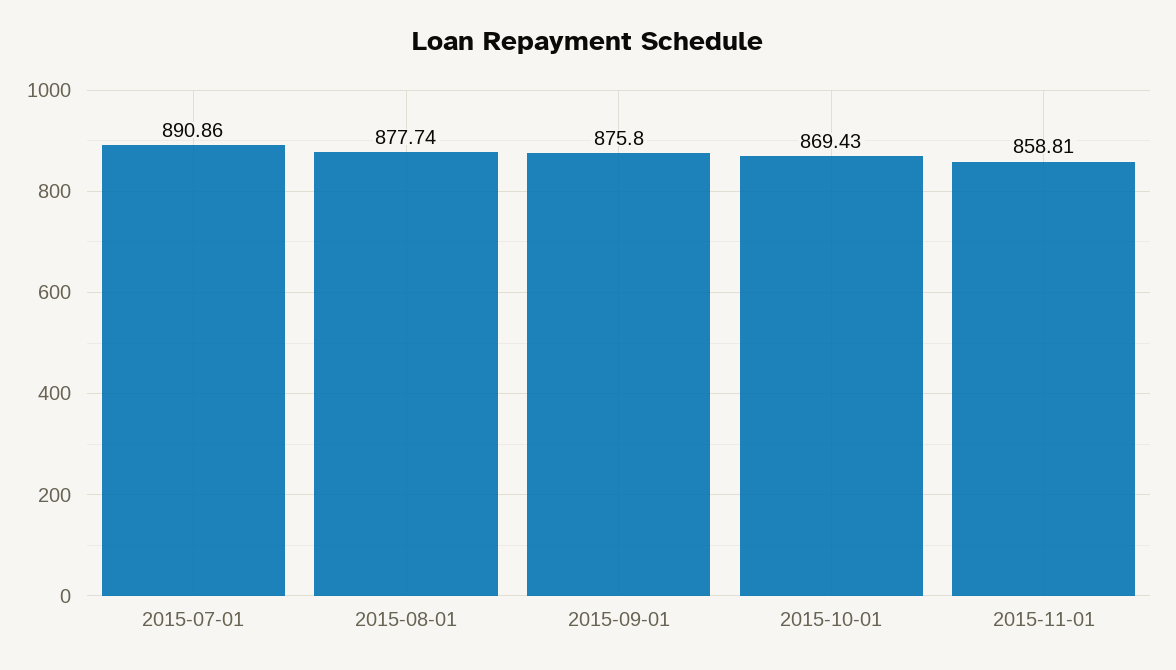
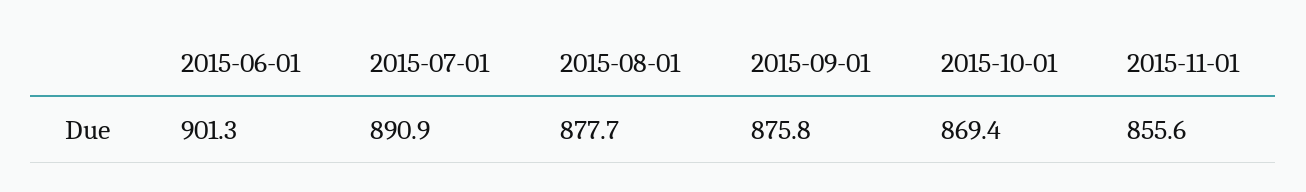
  {
    "2015-07-01": 890.86,
    "2015-08-01": 877.74,
    "2015-09-01": 875.8,
    "2015-10-01": 869.43,
-   "2015-11-01": 858.81
+   "2015-11-01": 855.6,
+   "2015-06-01": 901.3
  }

